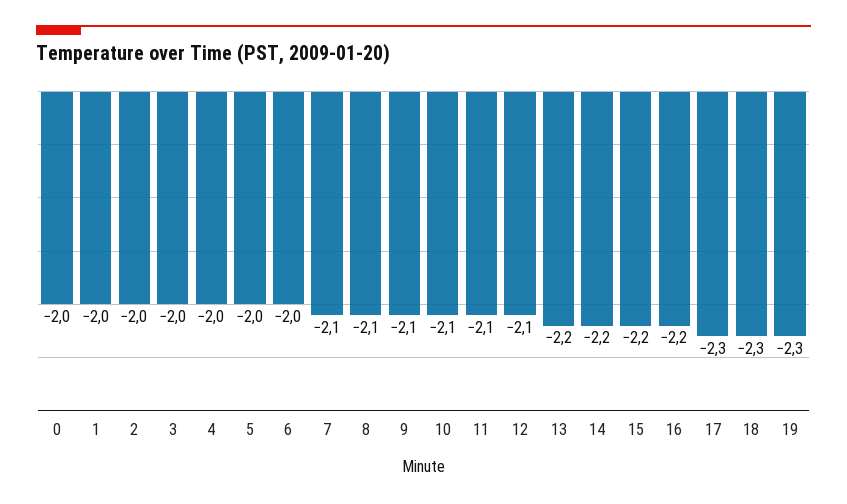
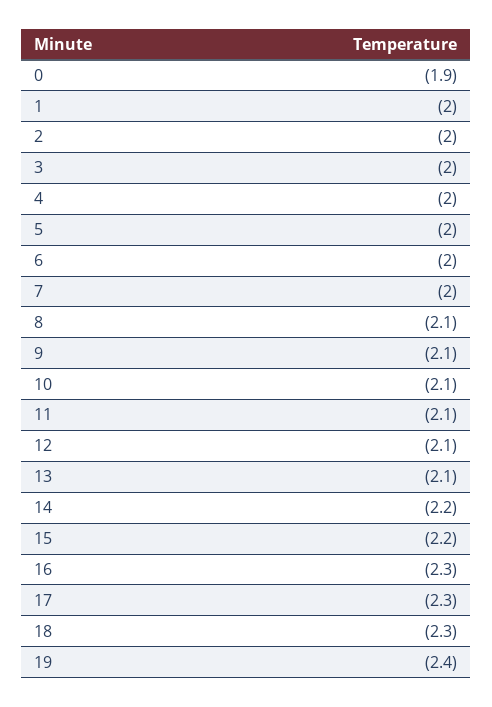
  {
-   "0": -2,
+   "0": -1.9,
    "1": -2,
    "2": -2,
    "3": -2,
    "4": -2,
    "5": -2,
    "6": -2,
-   "7": -2.1,
+   "7": -2,
    "8": -2.1,
    "9": -2.1,
    "10": -2.1,
    "11": -2.1,
    "12": -2.1,
-   "13": -2.2,
+   "13": -2.1,
    "14": -2.2,
    "15": -2.2,
-   "16": -2.2,
+   "16": -2.3,
    "17": -2.3,
    "18": -2.3,
-   "19": -2.3
+   "19": -2.4
  }

